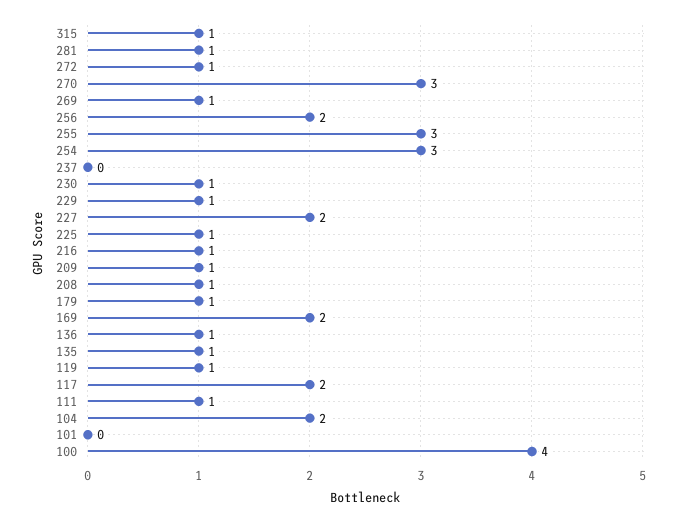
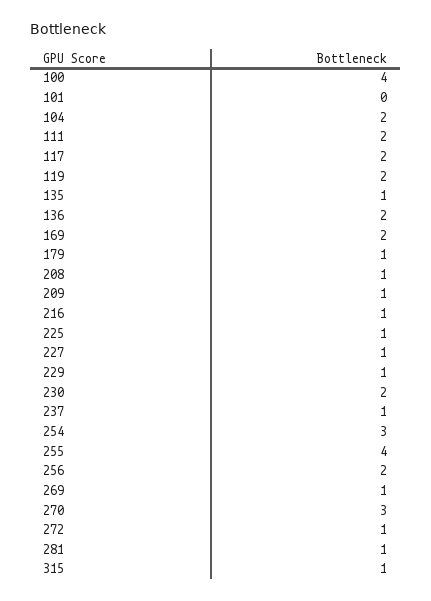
  {
    "315": 1,
    "281": 1,
    "272": 1,
    "270": 3,
    "269": 1,
    "256": 2,
-   "255": 3,
+   "255": 4,
    "254": 3,
-   "237": 0,
+   "237": 1,
-   "230": 1,
+   "230": 2,
    "229": 1,
-   "227": 2,
+   "227": 1,
    "225": 1,
    "216": 1,
    "209": 1,
    "208": 1,
    "179": 1,
    "169": 2,
-   "136": 1,
+   "136": 2,
    "135": 1,
-   "119": 1,
+   "119": 2,
    "117": 2,
-   "111": 1,
+   "111": 2,
    "104": 2,
    "101": 0,
    "100": 4
  }

